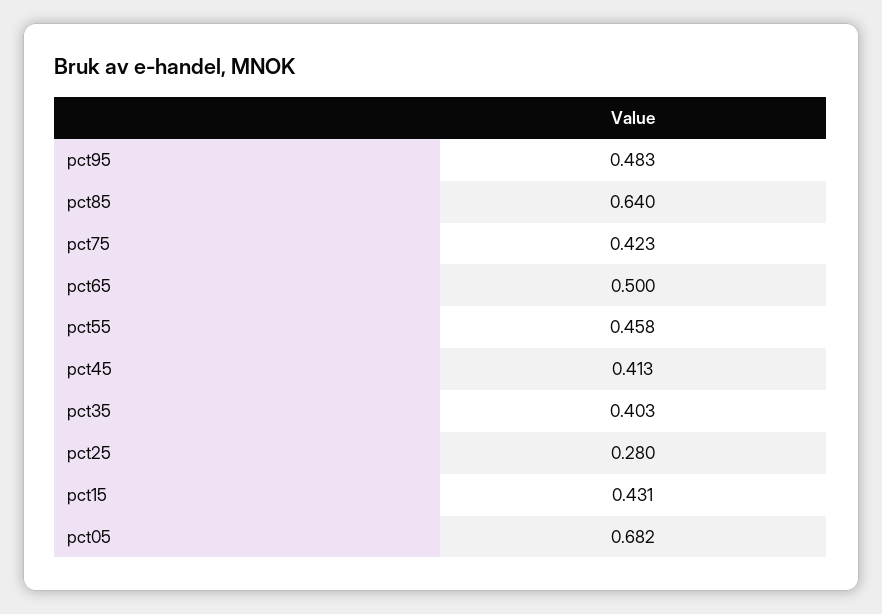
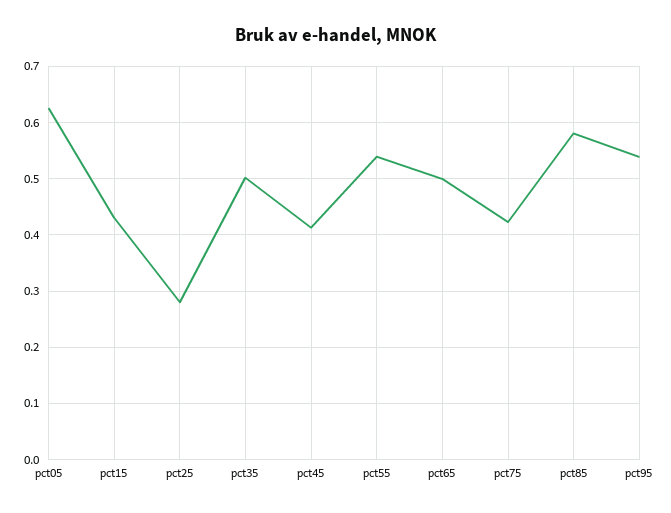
  {
-   "pct95": 0.483,
+   "pct95": 0.54,
-   "pct85": 0.64,
+   "pct85": 0.58,
    "pct75": 0.423,
    "pct65": 0.5,
-   "pct55": 0.458,
+   "pct55": 0.54,
    "pct45": 0.413,
-   "pct35": 0.403,
+   "pct35": 0.5,
    "pct25": 0.28,
    "pct15": 0.431,
-   "pct05": 0.682
+   "pct05": 0.62
  }

